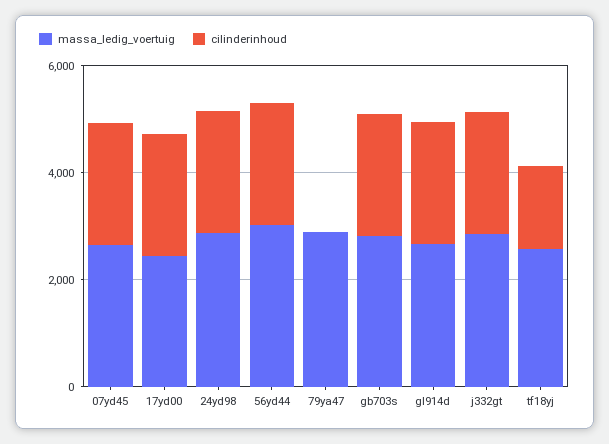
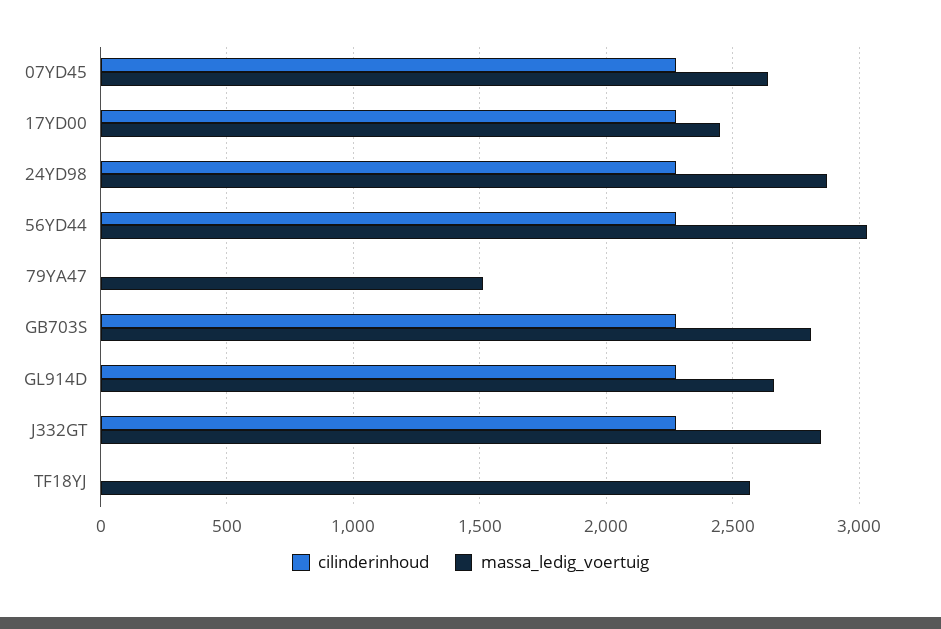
  {
    "massa_ledig_voertuig": {
      "07yd45": 2650,
      "17yd00": 2450,
      "24yd98": 2850,
      "56yd44": 3050,
-     "79ya47": 3000,
+     "79ya47": 1500,
      "gb703s": 2800,
      "gl914d": 2650,
      "j332gt": 2850,
      "tf18yj": 2550
    },
    "cilinderinhoud": {
      "07yd45": 2300,
      "17yd00": 2300,
      "24yd98": 2300,
      "56yd44": 2300,
      "79ya47": 0,
      "gb703s": 2300,
      "gl914d": 2300,
      "j332gt": 2300,
-     "tf18yj": 1500
+     "tf18yj": 0
    }
  }

